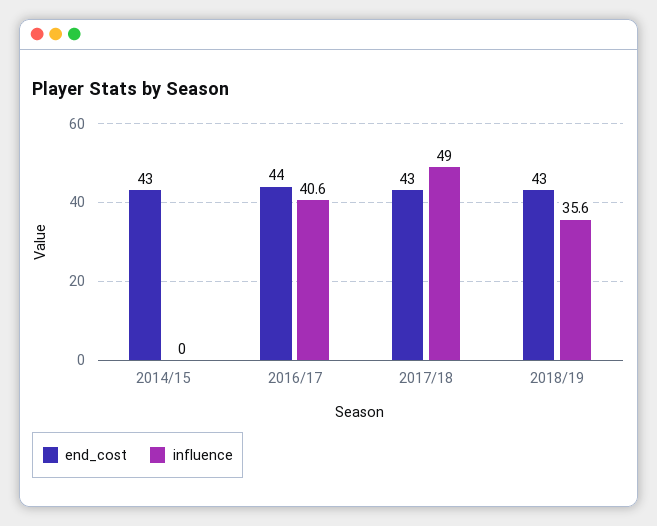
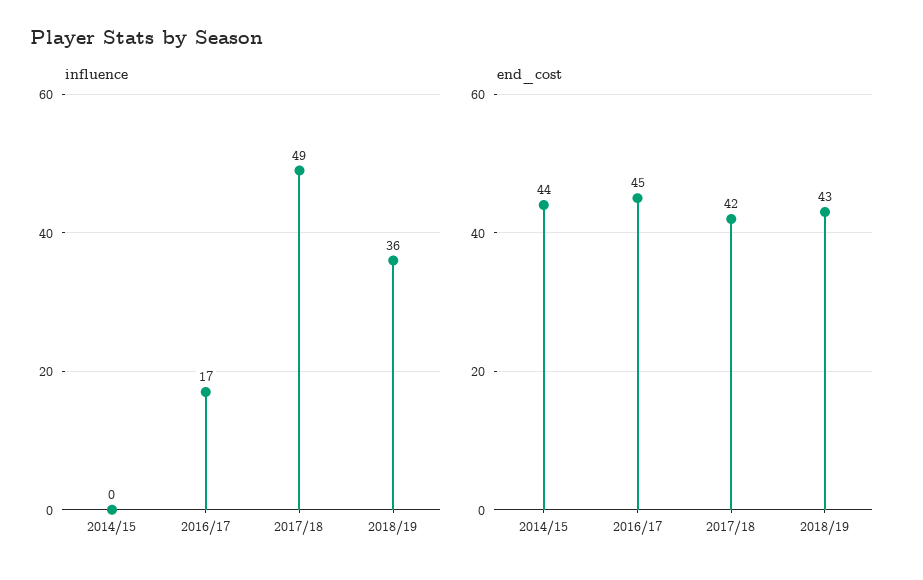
  {
    "end_cost": {
-     "2014/15": 43,
+     "2014/15": 44,
-     "2016/17": 44,
+     "2016/17": 45,
-     "2017/18": 43,
+     "2017/18": 42,
      "2018/19": 43
    },
    "influence": {
      "2014/15": 0,
-     "2016/17": 40.6,
+     "2016/17": 17,
      "2017/18": 49,
      "2018/19": 35.6
    }
  }

